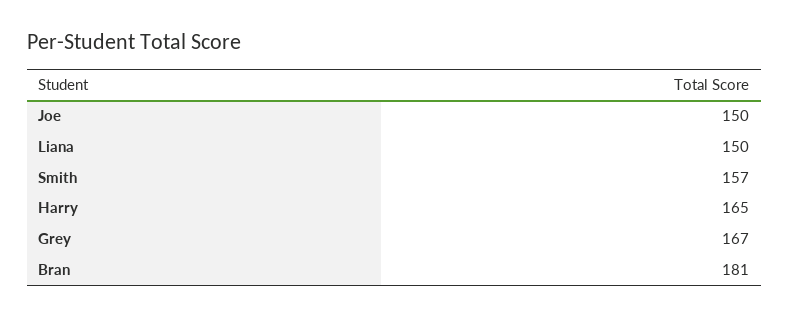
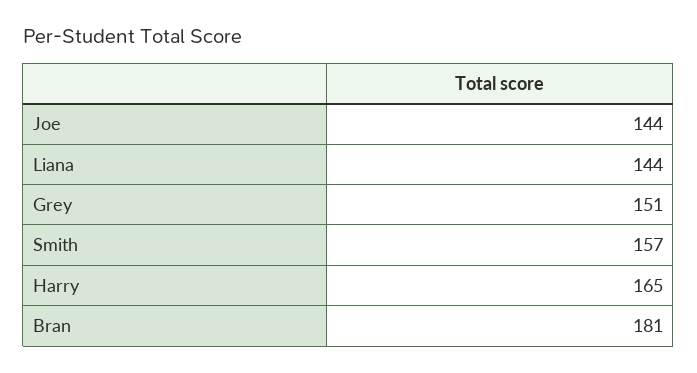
  {
-   "Joe": 150,
+   "Joe": 144,
-   "Liana": 150,
+   "Liana": 144,
    "Smith": 157,
    "Harry": 165,
-   "Grey": 167,
+   "Grey": 151,
    "Bran": 181
  }

